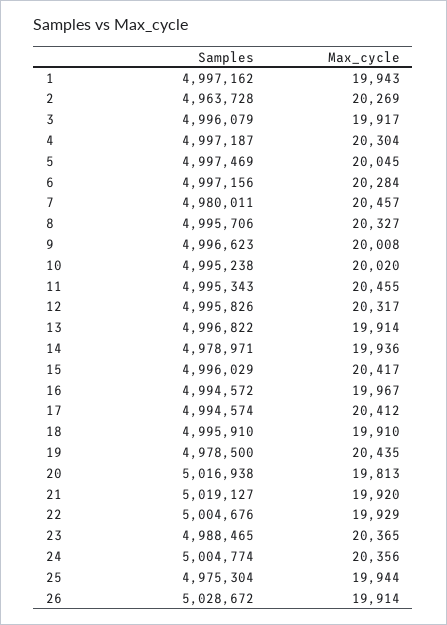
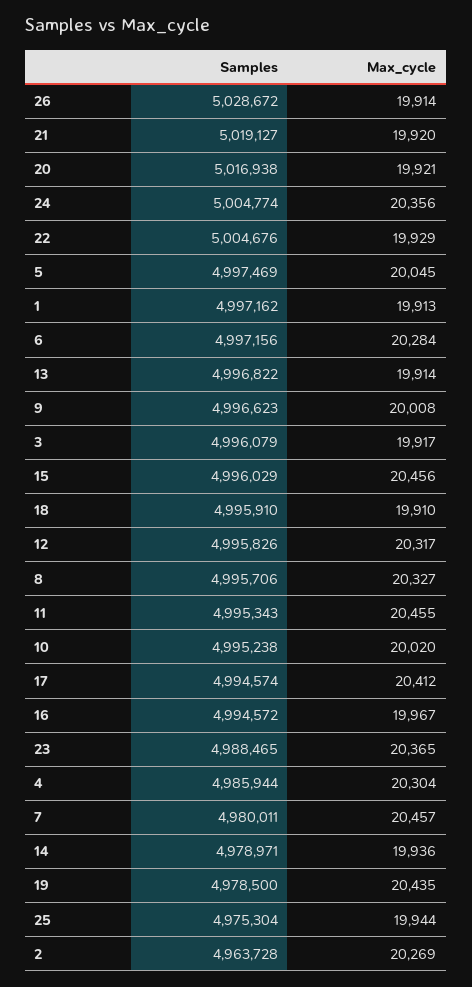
  {
    "Samples": {
      "1": 4997162,
      "2": 4963728,
      "3": 4996079,
-     "4": 4997187,
+     "4": 4985944,
      "5": 4997469,
      "6": 4997156,
      "7": 4980011,
      "8": 4995706,
      "9": 4996623,
      "10": 4995238,
      "11": 4995343,
      "12": 4995826,
      "13": 4996822,
      "14": 4978971,
      "15": 4996029,
      "16": 4994572,
      "17": 4994574,
      "18": 4995910,
      "19": 4978500,
      "20": 5016938,
      "21": 5019127,
      "22": 5004676,
      "23": 4988465,
      "24": 5004774,
      "25": 4975304,
      "26": 5028672
    },
    "Max_cycle": {
-     "1": 19943,
+     "1": 19913,
      "2": 20269,
      "3": 19917,
      "4": 20304,
      "5": 20045,
      "6": 20284,
      "7": 20457,
      "8": 20327,
      "9": 20008,
      "10": 20020,
      "11": 20455,
      "12": 20317,
      "13": 19914,
      "14": 19936,
-     "15": 20417,
+     "15": 20456,
      "16": 19967,
      "17": 20412,
      "18": 19910,
      "19": 20435,
-     "20": 19813,
+     "20": 19921,
      "21": 19920,
      "22": 19929,
      "23": 20365,
      "24": 20356,
      "25": 19944,
      "26": 19914
    }
  }

